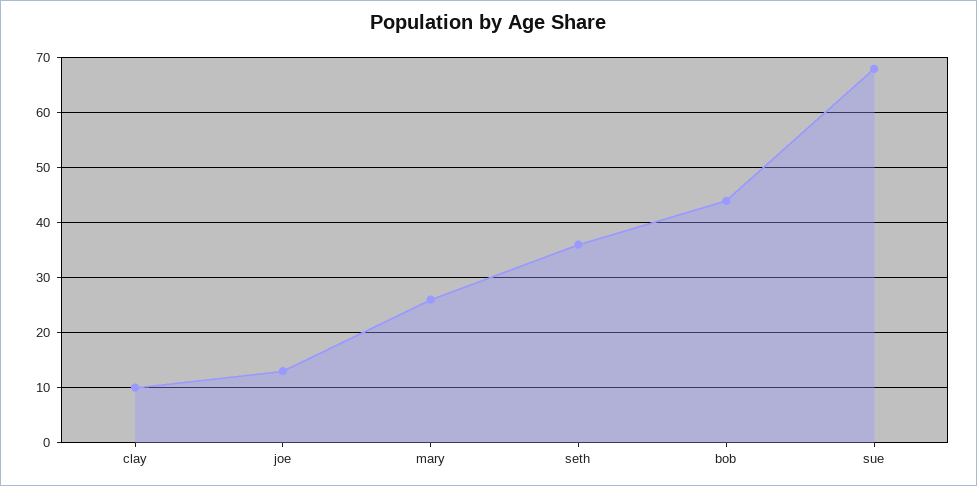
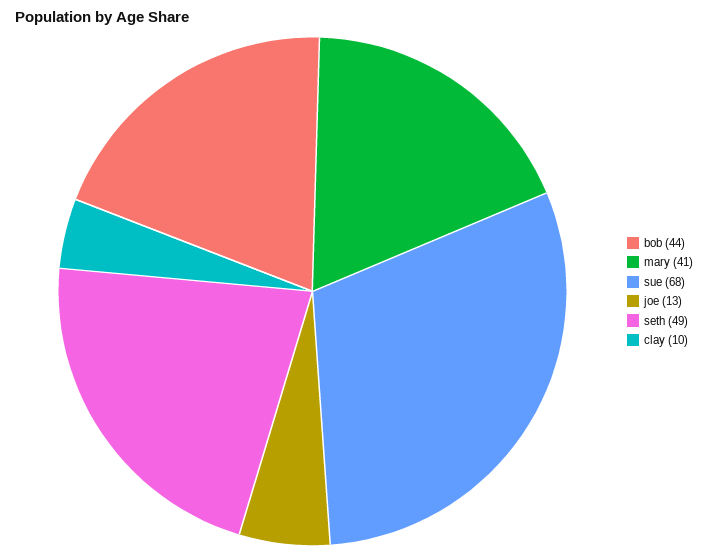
  {
    "clay": 10,
    "joe": 13,
-   "mary": 25,
+   "mary": 41,
-   "seth": 35,
+   "seth": 49,
    "bob": 44,
    "sue": 68
  }

